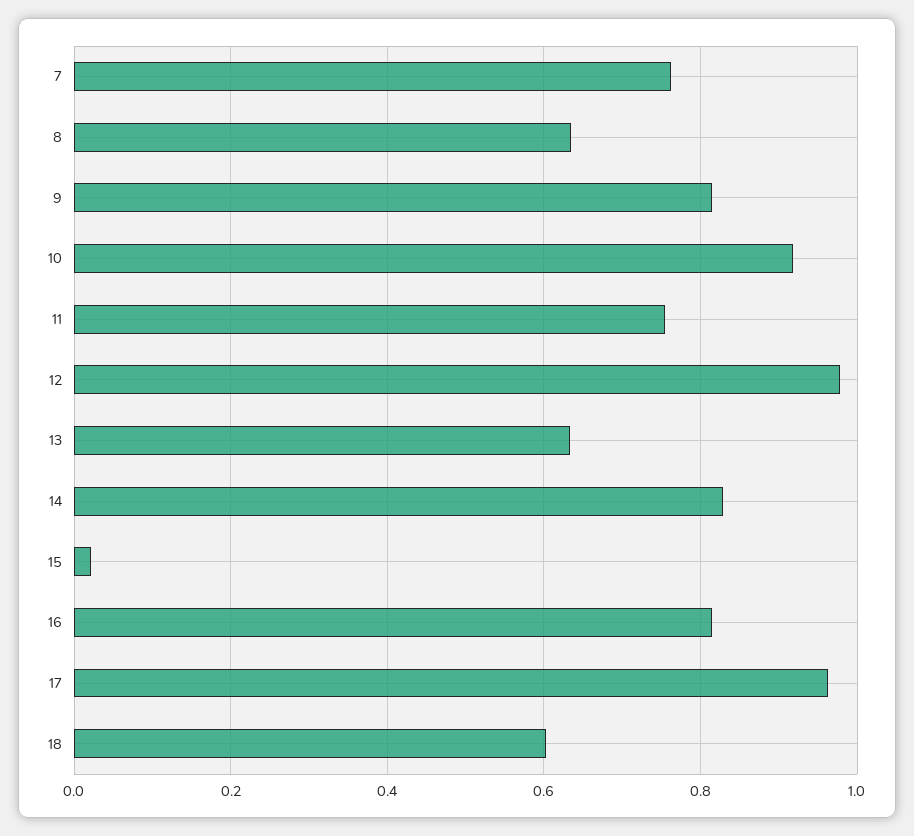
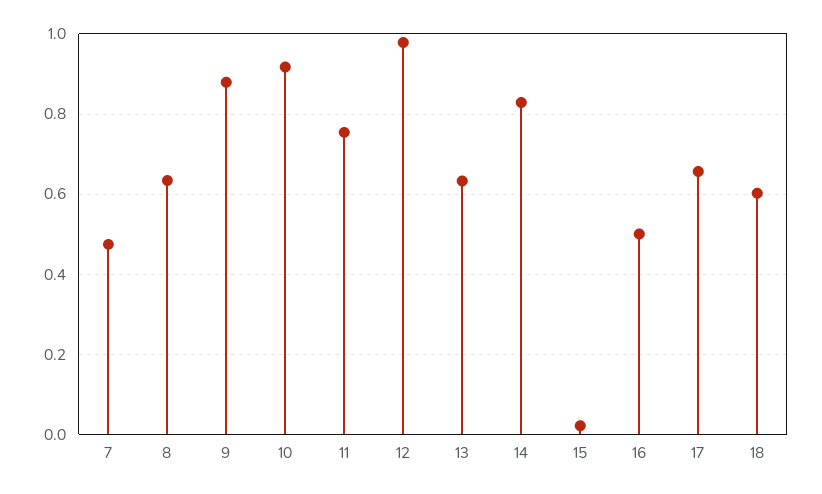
  {
-   "7": 0.76,
+   "7": 0.48,
    "8": 0.64,
-   "9": 0.82,
+   "9": 0.88,
    "10": 0.92,
    "11": 0.76,
    "12": 0.98,
    "13": 0.64,
    "14": 0.82,
    "15": 0.02,
-   "16": 0.82,
+   "16": 0.5,
-   "17": 0.96,
+   "17": 0.66,
    "18": 0.6
  }

